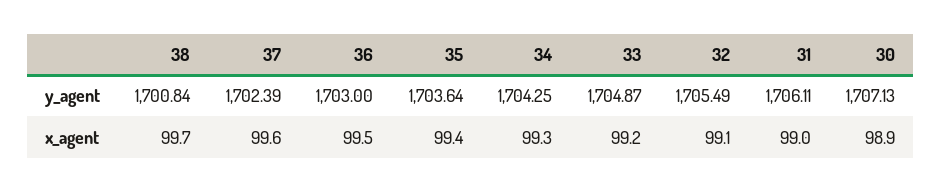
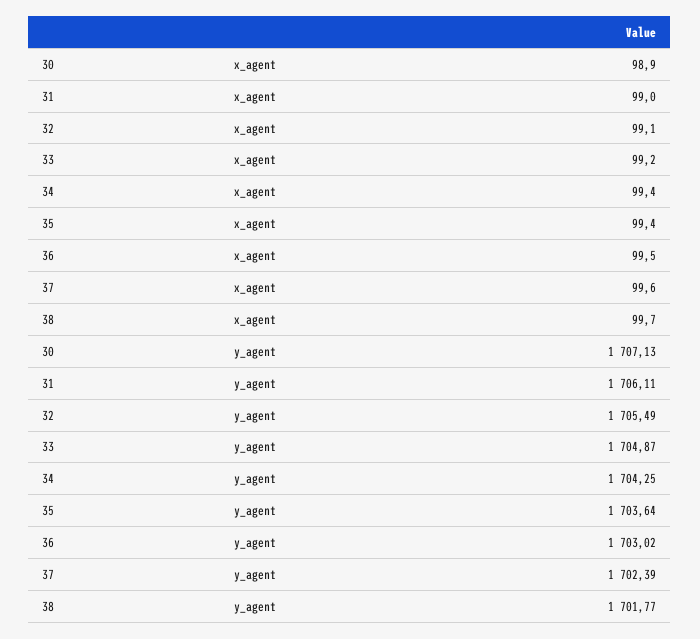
  {
    "38": {
-     "y_agent": 1700.84,
+     "y_agent": 1701.77,
      "x_agent": 99.7
    },
    "37": {
      "y_agent": 1702.39,
      "x_agent": 99.6
    },
    "36": {
-     "y_agent": 1703,
+     "y_agent": 1703.02,
      "x_agent": 99.5
    },
    "35": {
      "y_agent": 1703.64,
      "x_agent": 99.4
    },
    "34": {
      "y_agent": 1704.25,
-     "x_agent": 99.3
+     "x_agent": 99.4
    },
    "33": {
      "y_agent": 1704.87,
      "x_agent": 99.2
    },
    "32": {
      "y_agent": 1705.49,
      "x_agent": 99.1
    },
    "31": {
      "y_agent": 1706.11,
      "x_agent": 99
    },
    "30": {
      "y_agent": 1707.13,
      "x_agent": 98.9
    }
  }

